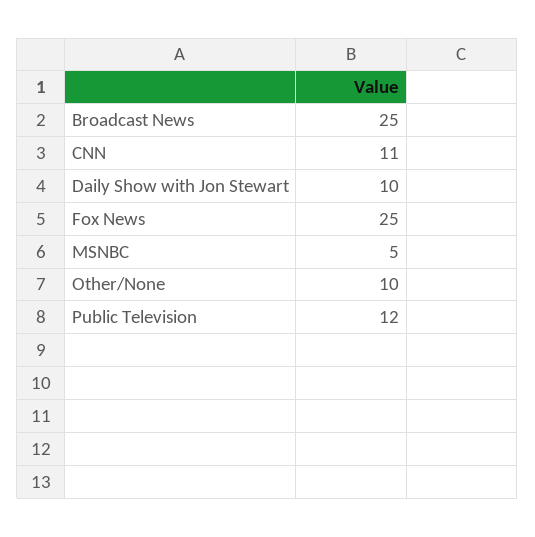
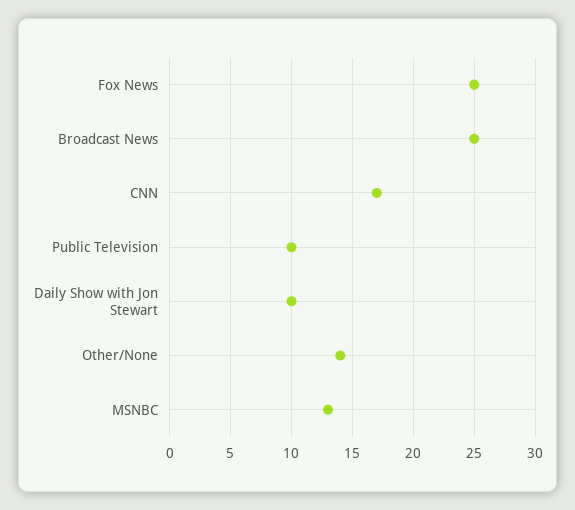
  {
    "Broadcast News": 25,
-   "CNN": 11,
+   "CNN": 17,
    "Daily Show with Jon Stewart": 10,
    "Fox News": 25,
-   "MSNBC": 5,
+   "MSNBC": 13,
-   "Other/None": 10,
+   "Other/None": 14,
-   "Public Television": 12
+   "Public Television": 10
  }

